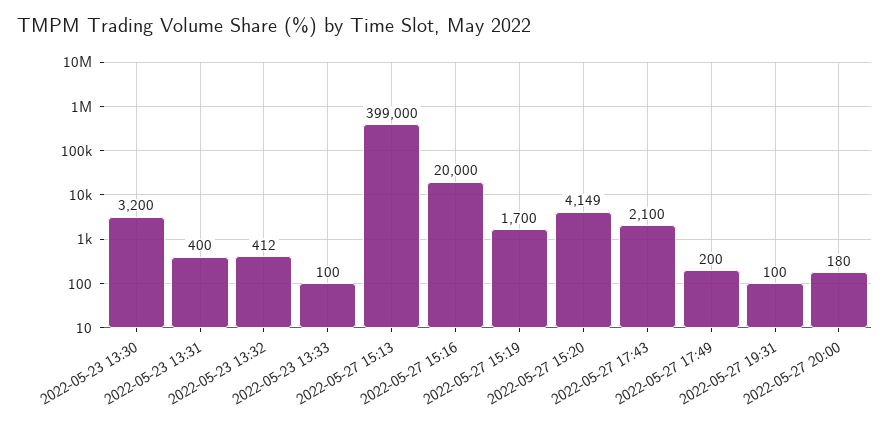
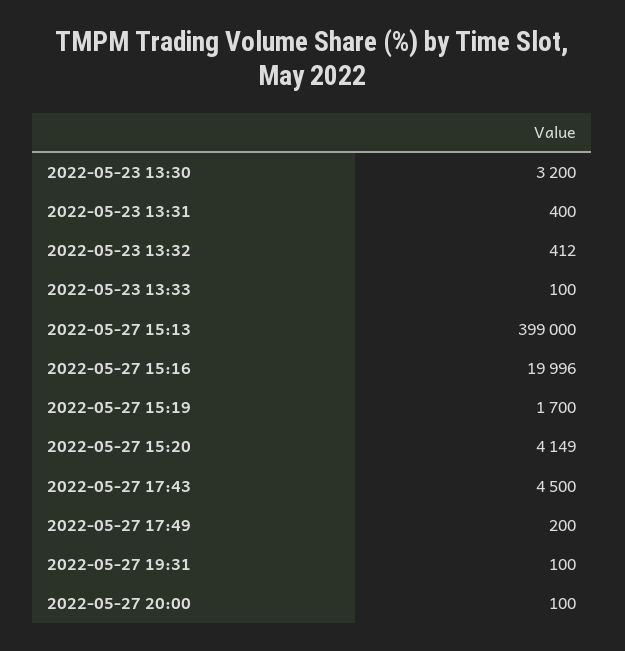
  {
    "2022-05-23 13:30": 3200,
    "2022-05-23 13:31": 400,
    "2022-05-23 13:32": 412,
    "2022-05-23 13:33": 100,
    "2022-05-27 15:13": 399000,
-   "2022-05-27 15:16": 20000,
+   "2022-05-27 15:16": 19996,
    "2022-05-27 15:19": 1700,
    "2022-05-27 15:20": 4149,
-   "2022-05-27 17:43": 2100,
+   "2022-05-27 17:43": 4500,
    "2022-05-27 17:49": 200,
    "2022-05-27 19:31": 100,
-   "2022-05-27 20:00": 180
+   "2022-05-27 20:00": 100
  }

